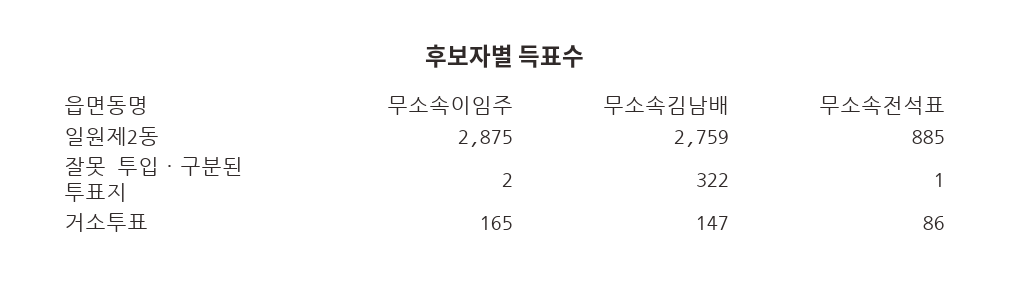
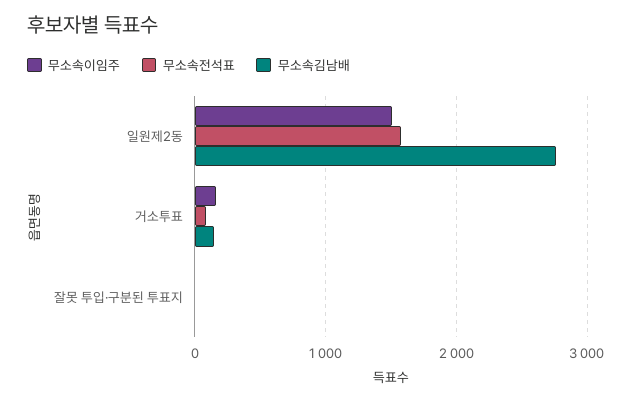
  {
    "무소속이임주": {
-     "일원제2동": 2875,
+     "일원제2동": 1500,
      "잘못 투입·구분된 투표지": 2,
      "거소투표": 165
    },
    "무소속김남배": {
      "일원제2동": 2759,
-     "잘못 투입·구분된 투표지": 322,
+     "잘못 투입·구분된 투표지": 0,
      "거소투표": 147
    },
    "무소속전석표": {
-     "일원제2동": 885,
+     "일원제2동": 1600,
      "잘못 투입·구분된 투표지": 1,
      "거소투표": 86
    }
  }

